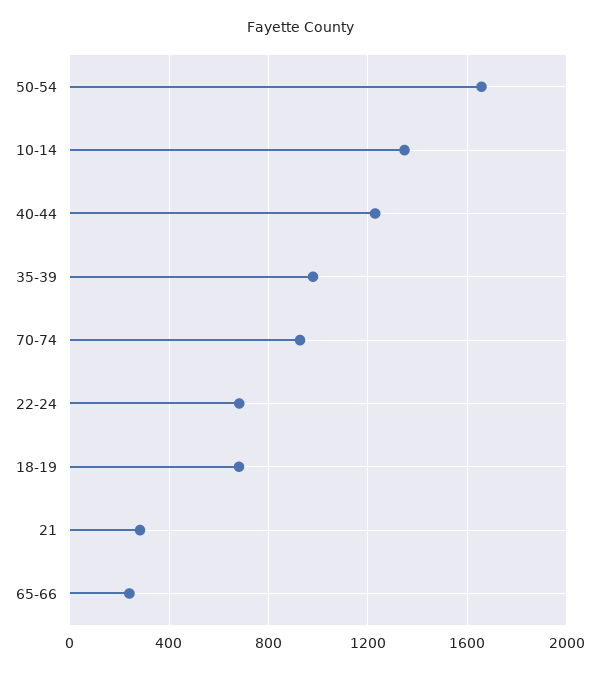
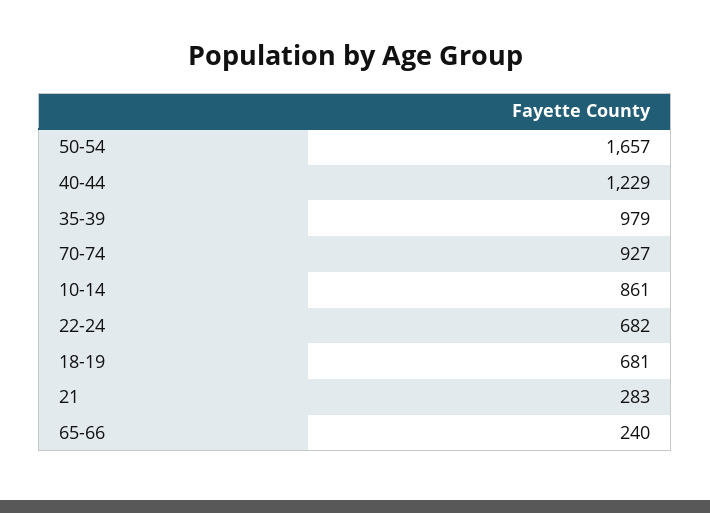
  {
    "50-54": 1657,
-   "10-14": 1350,
+   "10-14": 861,
    "40-44": 1229,
    "35-39": 979,
    "70-74": 927,
    "22-24": 682,
    "18-19": 681,
    "21": 283,
    "65-66": 240
  }

